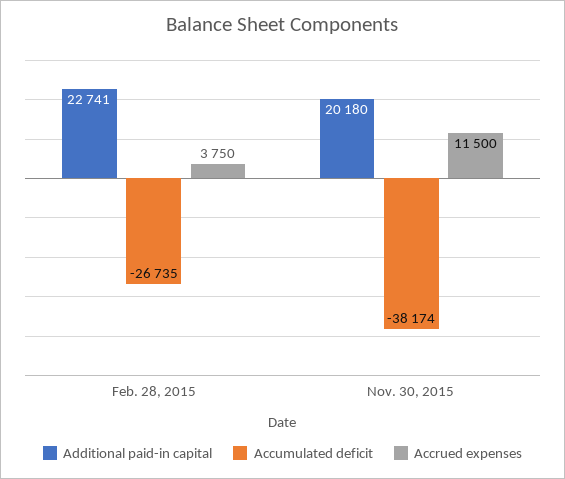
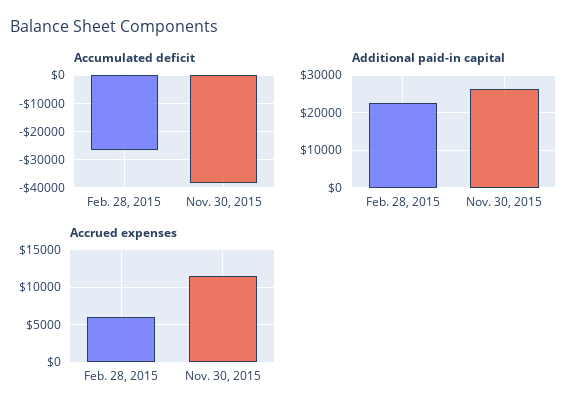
  {
    "Additional paid-in capital": {
      "Feb. 28, 2015": 22741,
-     "Nov. 30, 2015": 20180
+     "Nov. 30, 2015": 26000
    },
    "Accumulated deficit": {
      "Feb. 28, 2015": -26735,
      "Nov. 30, 2015": -38174
    },
    "Accrued expenses": {
-     "Feb. 28, 2015": 3750,
+     "Feb. 28, 2015": 6000,
      "Nov. 30, 2015": 11500
    }
  }

